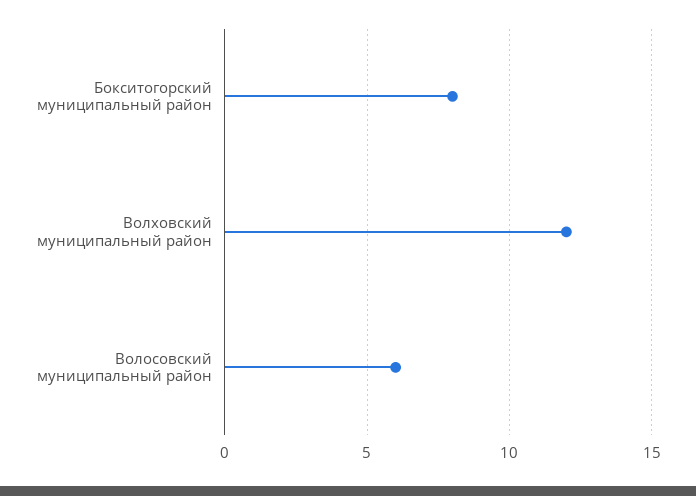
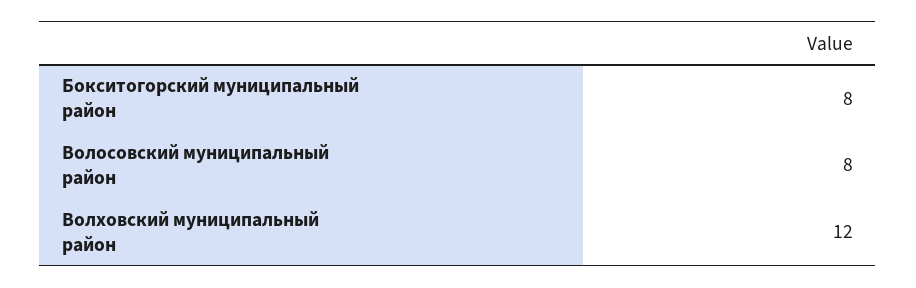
  {
    "Бокситогорский муниципальный район": 8,
    "Волховский муниципальный район": 12,
-   "Волосовский муниципальный район": 6
+   "Волосовский муниципальный район": 8
  }

